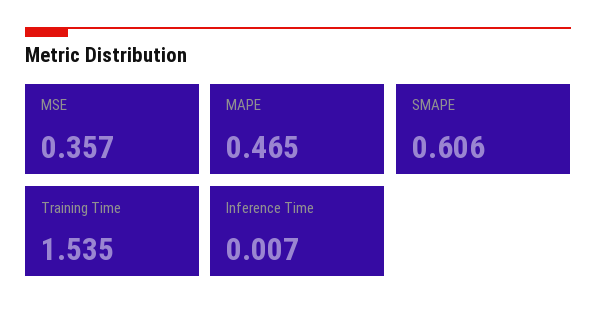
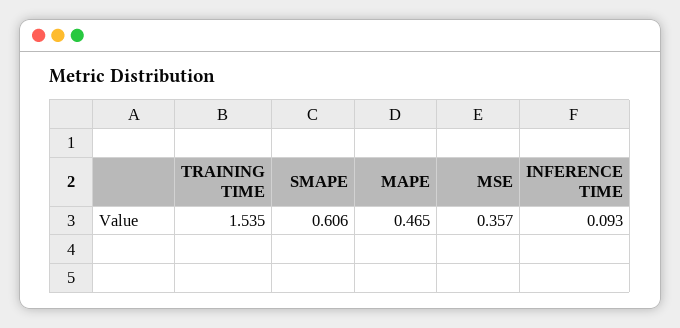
  {
    "MSE": 0.357,
    "MAPE": 0.465,
    "SMAPE": 0.606,
    "Training Time": 1.535,
-   "Inference Time": 0.007
+   "Inference Time": 0.093
  }

